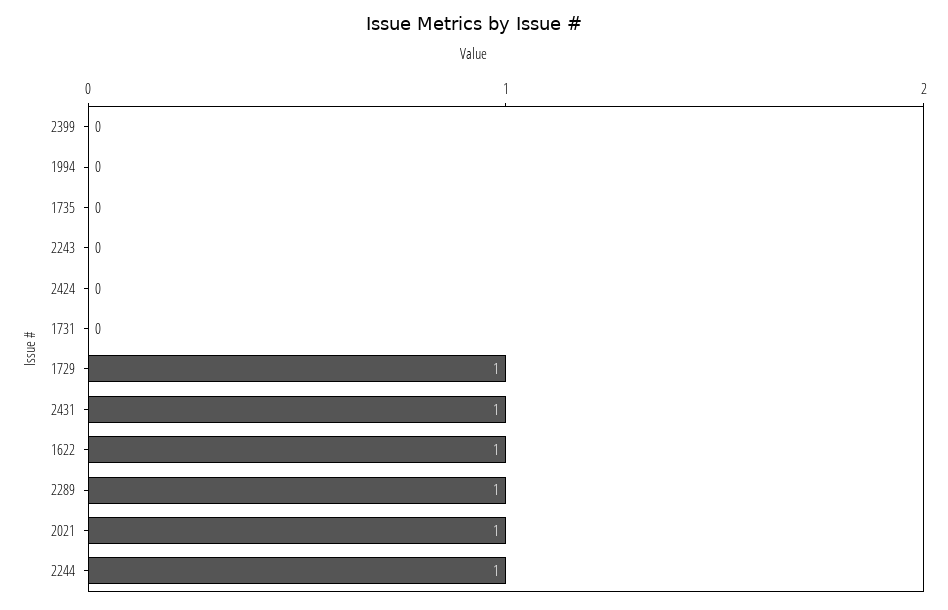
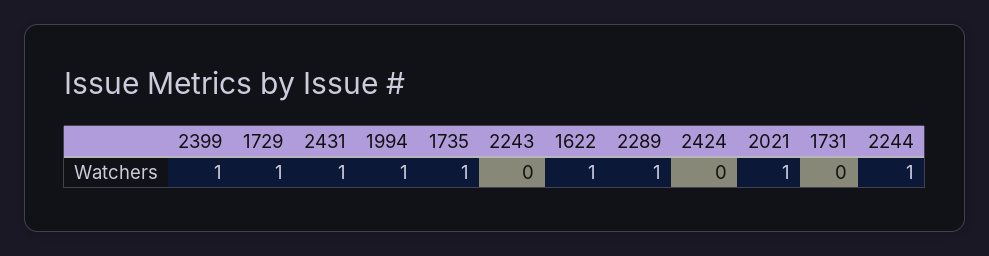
  {
-   "2399": 0,
+   "2399": 1,
-   "1994": 0,
+   "1994": 1,
-   "1735": 0,
+   "1735": 1,
    "2243": 0,
    "2424": 0,
    "1731": 0,
    "1729": 1,
    "2431": 1,
    "1622": 1,
    "2289": 1,
    "2021": 1,
    "2244": 1
  }

